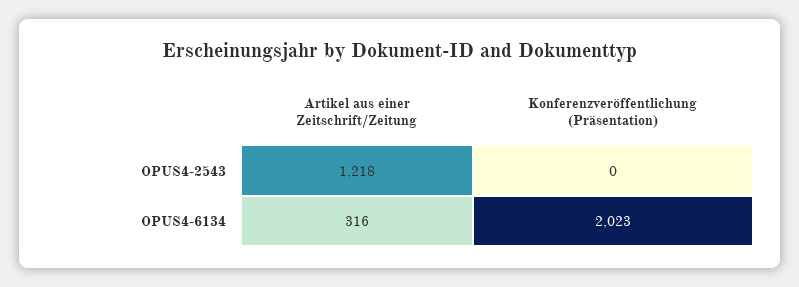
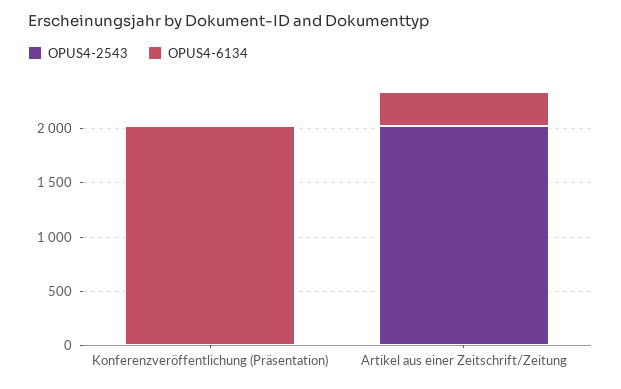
  {
    "OPUS4-2543": {
-     "Artikel aus einer Zeitschrift/Zeitung": 1218,
+     "Artikel aus einer Zeitschrift/Zeitung": 2000,
      "Konferenzveröffentlichung (Präsentation)": 0
    },
    "OPUS4-6134": {
      "Artikel aus einer Zeitschrift/Zeitung": 316,
      "Konferenzveröffentlichung (Präsentation)": 2023
    }
  }

